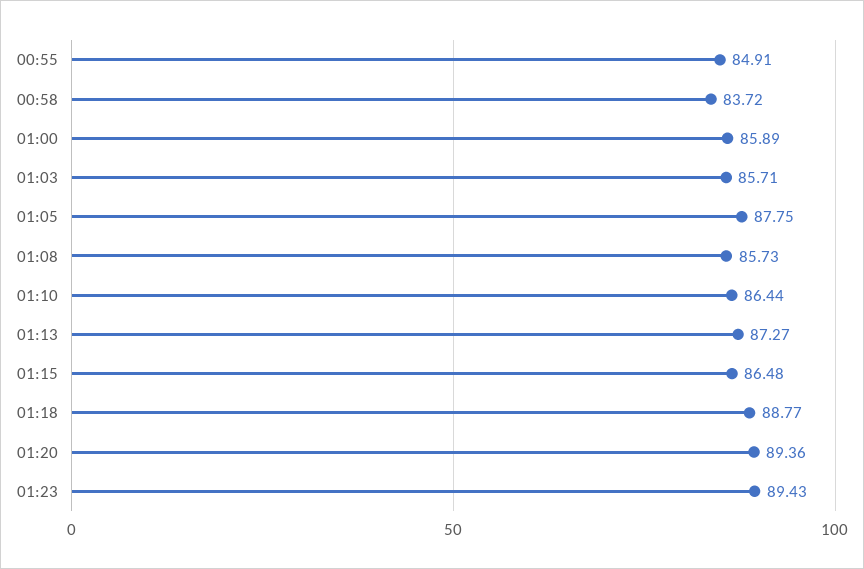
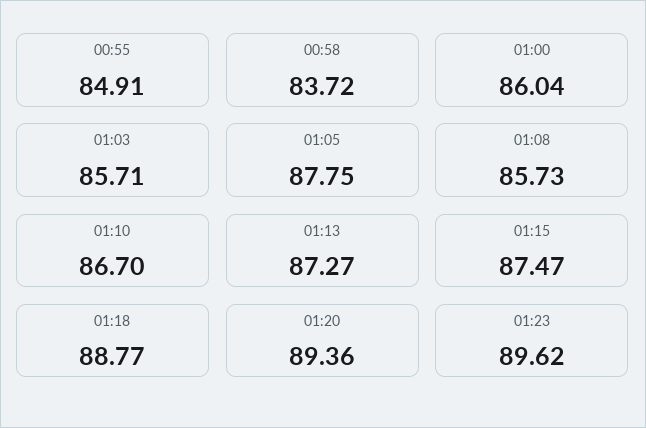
  {
    "00:55": 84.91,
    "00:58": 83.72,
-   "01:00": 85.89,
+   "01:00": 86.04,
    "01:03": 85.71,
    "01:05": 87.75,
    "01:08": 85.73,
-   "01:10": 86.44,
+   "01:10": 86.7,
    "01:13": 87.27,
-   "01:15": 86.48,
+   "01:15": 87.47,
    "01:18": 88.77,
    "01:20": 89.36,
-   "01:23": 89.43
+   "01:23": 89.62
  }

